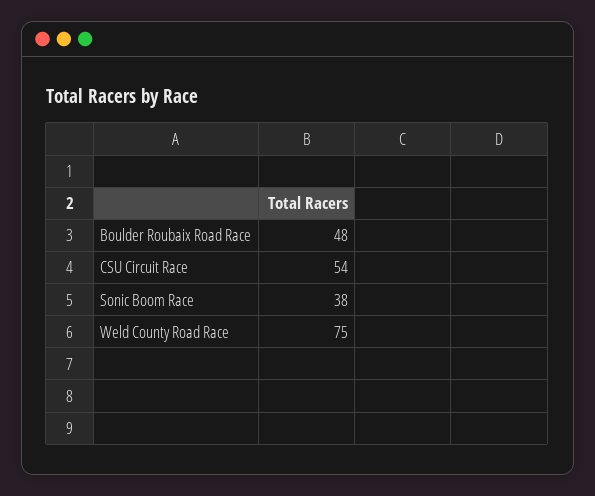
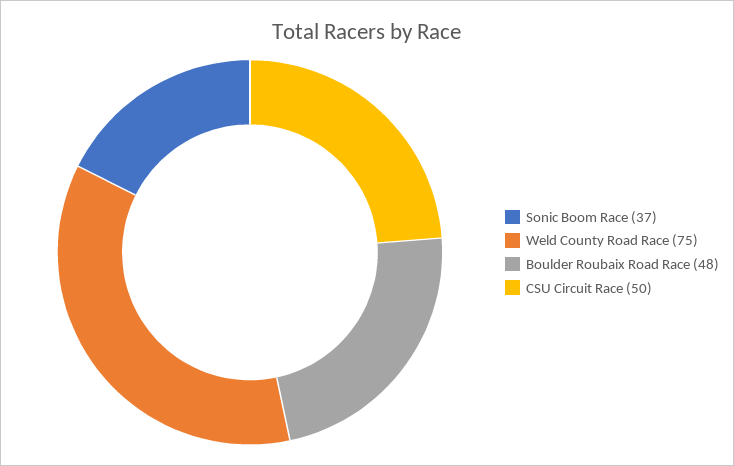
  {
    "Boulder Roubaix Road Race": 48,
-   "CSU Circuit Race": 54,
+   "CSU Circuit Race": 50,
-   "Sonic Boom Race": 38,
+   "Sonic Boom Race": 37,
    "Weld County Road Race": 75
  }

